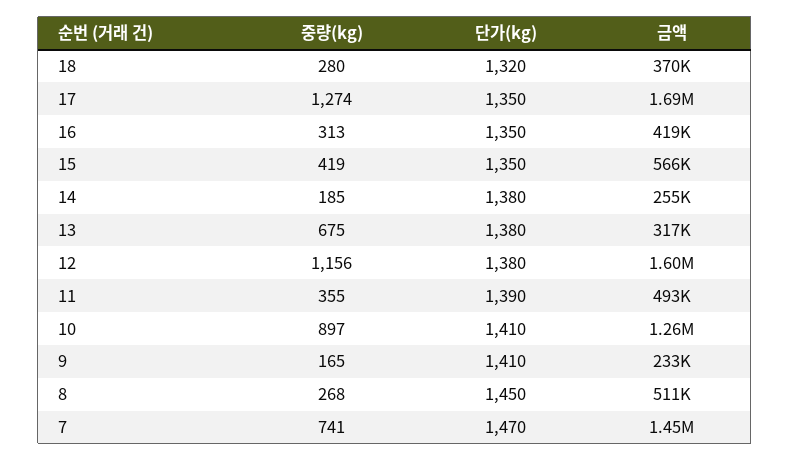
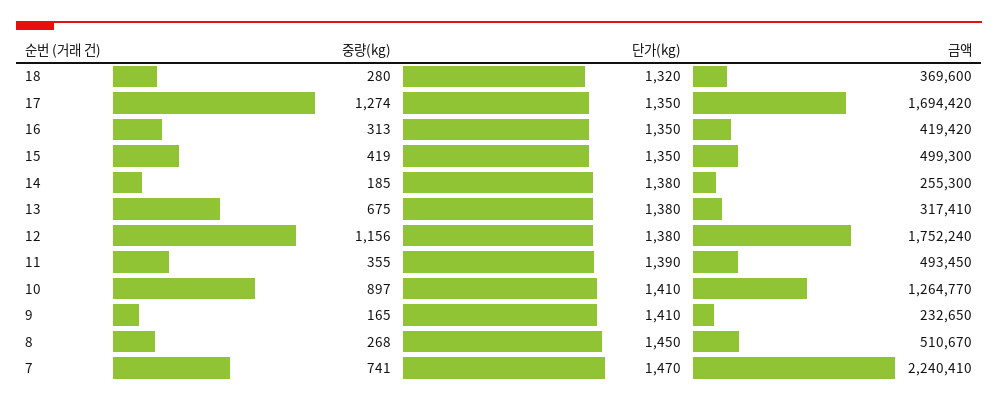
  {
    "중량(kg)": {
      "18": 280,
      "17": 1274,
      "16": 313,
      "15": 419,
      "14": 185,
      "13": 675,
      "12": 1156,
      "11": 355,
      "10": 897,
      "9": 165,
      "8": 268,
      "7": 741
    },
    "단가(kg)": {
      "18": 1320,
      "17": 1350,
      "16": 1350,
      "15": 1350,
      "14": 1380,
      "13": 1380,
      "12": 1380,
      "11": 1390,
      "10": 1410,
      "9": 1410,
      "8": 1450,
      "7": 1470
    },
    "금액": {
      "18": 369600,
      "17": 1694420,
      "16": 419420,
-     "15": 566000,
+     "15": 499300,
      "14": 255300,
      "13": 317410,
-     "12": 1600000,
+     "12": 1752240,
      "11": 493450,
      "10": 1264770,
      "9": 232650,
      "8": 510670,
-     "7": 1450000
+     "7": 2240410
    }
  }

